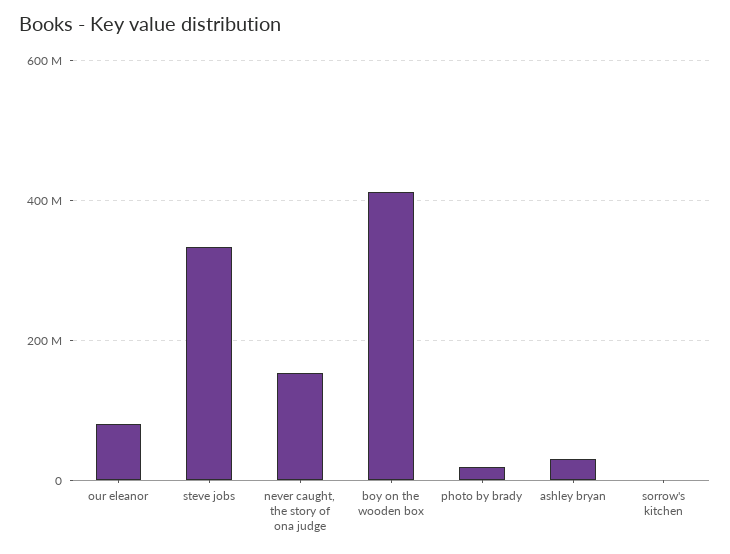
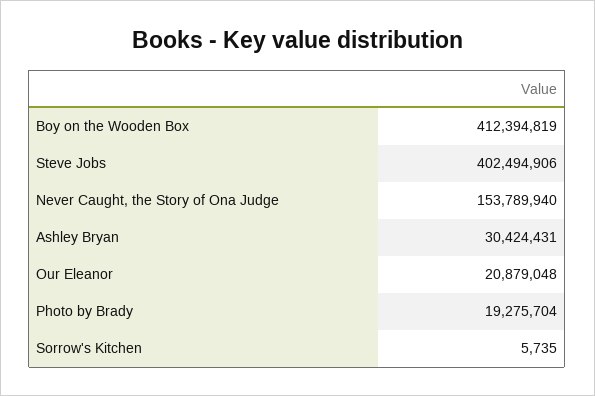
  {
-   "our eleanor": 80000000,
+   "our eleanor": 20879048,
-   "steve jobs": 340000000,
+   "steve jobs": 402494906,
    "never caught, the story of ona judge": 153789940,
    "boy on the wooden box": 412394819,
    "photo by brady": 19275704,
    "ashley bryan": 30424431,
    "sorrow's kitchen": 5735
  }

